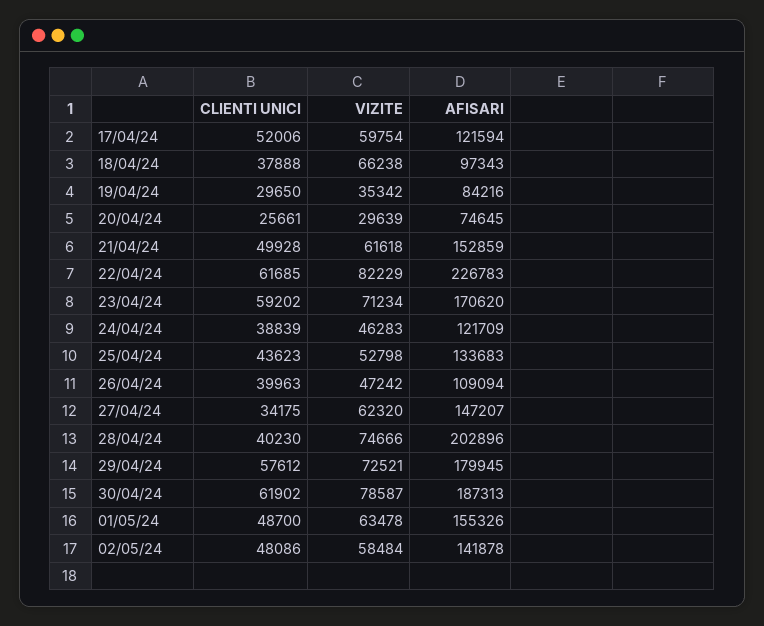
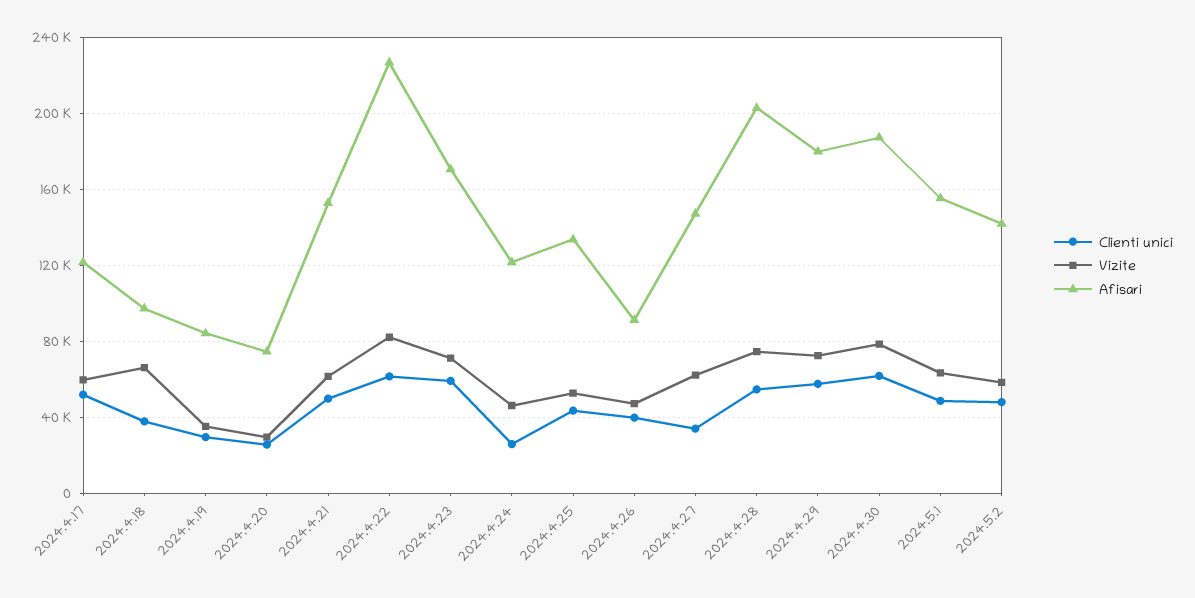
  {
    "CLIENTI UNICI": {
      "17/04/24": 52006,
      "18/04/24": 37888,
      "19/04/24": 29650,
      "20/04/24": 25661,
      "21/04/24": 49928,
      "22/04/24": 61685,
      "23/04/24": 59202,
-     "24/04/24": 38839,
+     "24/04/24": 25000,
      "25/04/24": 43623,
      "26/04/24": 39963,
      "27/04/24": 34175,
-     "28/04/24": 40230,
+     "28/04/24": 55000,
      "29/04/24": 57612,
      "30/04/24": 61902,
      "01/05/24": 48700,
      "02/05/24": 48086
    },
    "VIZITE": {
      "17/04/24": 59754,
      "18/04/24": 66238,
      "19/04/24": 35342,
      "20/04/24": 29639,
      "21/04/24": 61618,
      "22/04/24": 82229,
      "23/04/24": 71234,
      "24/04/24": 46283,
      "25/04/24": 52798,
      "26/04/24": 47242,
      "27/04/24": 62320,
      "28/04/24": 74666,
      "29/04/24": 72521,
      "30/04/24": 78587,
      "01/05/24": 63478,
      "02/05/24": 58484
    },
    "AFISARI": {
      "17/04/24": 121594,
      "18/04/24": 97343,
      "19/04/24": 84216,
      "20/04/24": 74645,
      "21/04/24": 152859,
      "22/04/24": 226783,
      "23/04/24": 170620,
      "24/04/24": 121709,
      "25/04/24": 133683,
-     "26/04/24": 109094,
+     "26/04/24": 90000,
      "27/04/24": 147207,
      "28/04/24": 202896,
      "29/04/24": 179945,
      "30/04/24": 187313,
      "01/05/24": 155326,
      "02/05/24": 141878
    }
  }

